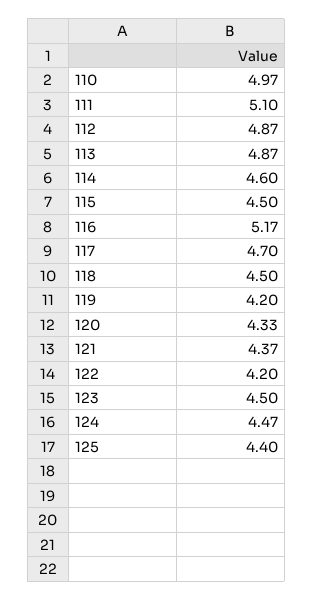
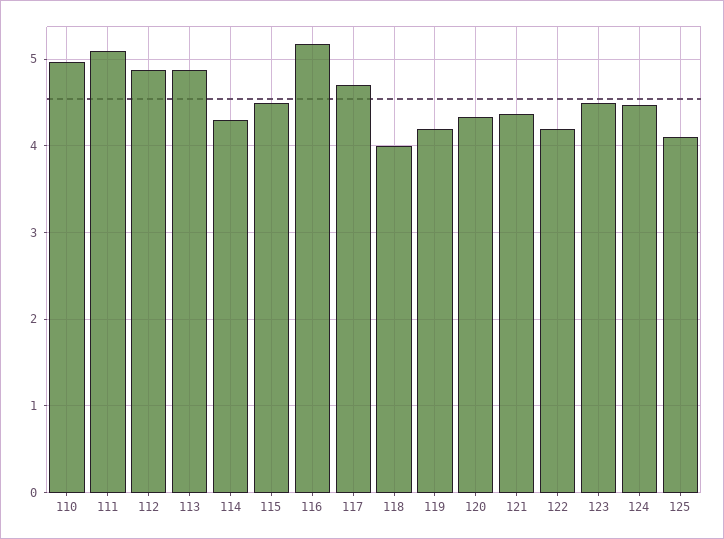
  {
    "110": 4.97,
    "111": 5.1,
    "112": 4.87,
    "113": 4.87,
-   "114": 4.6,
+   "114": 4.3,
    "115": 4.5,
    "116": 5.17,
    "117": 4.7,
-   "118": 4.5,
+   "118": 4,
    "119": 4.2,
    "120": 4.33,
    "121": 4.37,
    "122": 4.2,
    "123": 4.5,
    "124": 4.47,
-   "125": 4.4
+   "125": 4.1
  }

